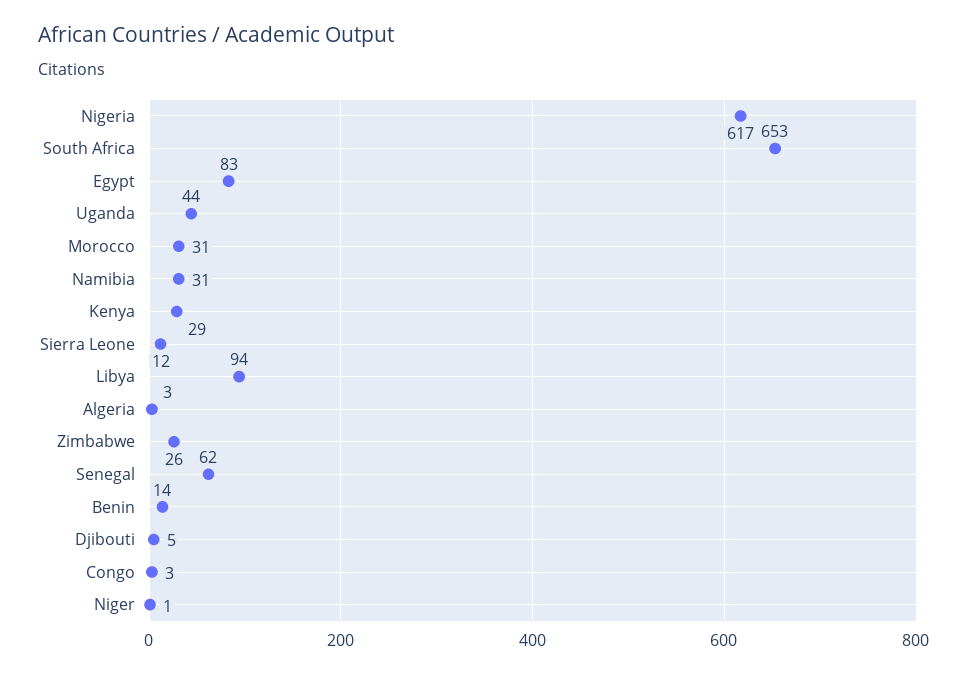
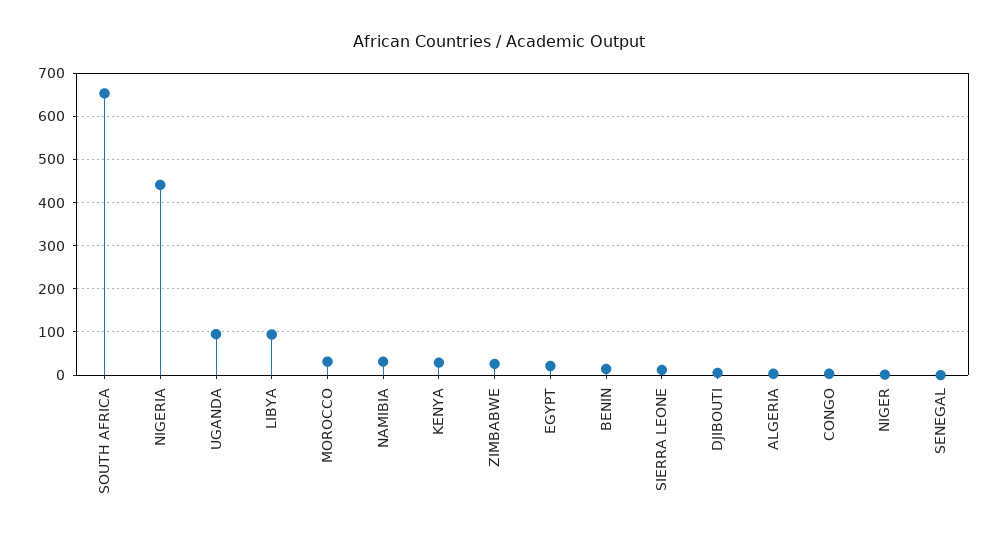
  {
-   "Nigeria": 617,
+   "Nigeria": 440,
    "South Africa": 653,
-   "Egypt": 83,
+   "Egypt": 20,
-   "Uganda": 44,
+   "Uganda": 100,
    "Morocco": 31,
    "Namibia": 31,
    "Kenya": 29,
    "Sierra Leone": 12,
    "Libya": 94,
    "Algeria": 3,
    "Zimbabwe": 26,
-   "Senegal": 62,
+   "Senegal": 0,
    "Benin": 14,
    "Djibouti": 5,
    "Congo": 3,
    "Niger": 1
  }

